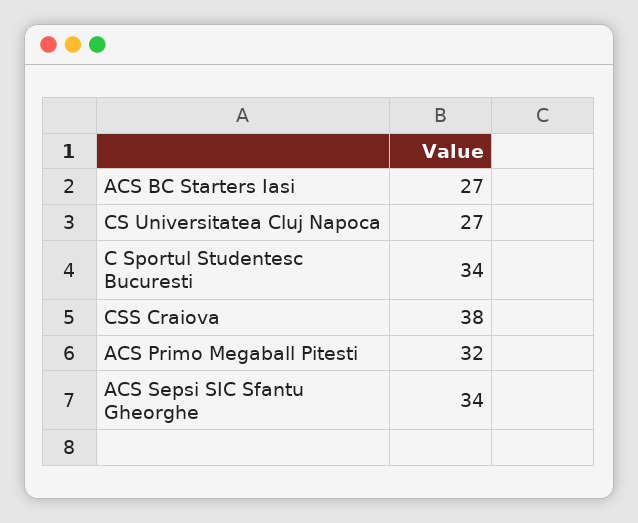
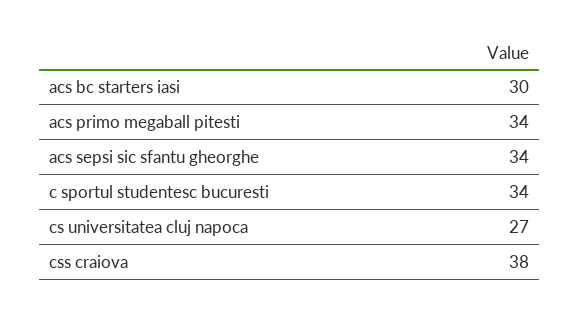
  {
-   "ACS BC Starters Iasi": 27,
+   "ACS BC Starters Iasi": 30,
    "CS Universitatea Cluj Napoca": 27,
    "C Sportul Studentesc Bucuresti": 34,
    "CSS Craiova": 38,
-   "ACS Primo Megaball Pitesti": 32,
+   "ACS Primo Megaball Pitesti": 34,
    "ACS Sepsi SIC Sfantu Gheorghe": 34
  }

